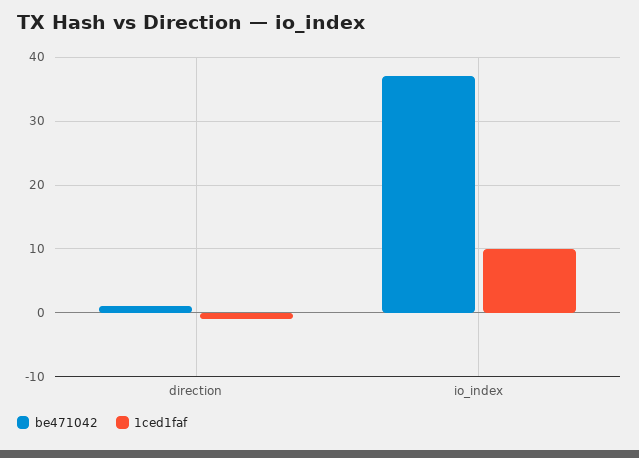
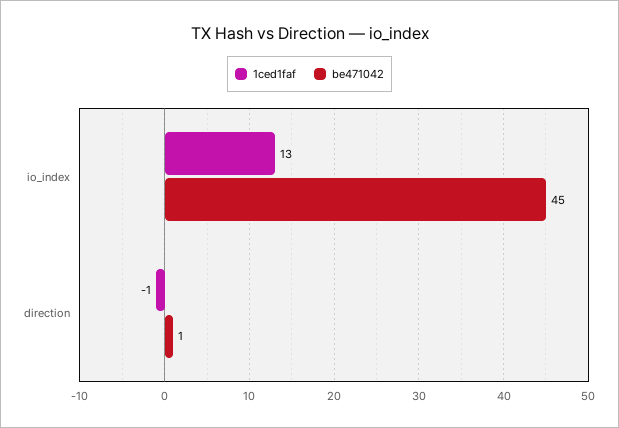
  {
    "be471042": {
      "direction": 1,
-     "io_index": 37
+     "io_index": 45
    },
    "1ced1faf": {
      "direction": -1,
-     "io_index": 10
+     "io_index": 13
    }
  }

